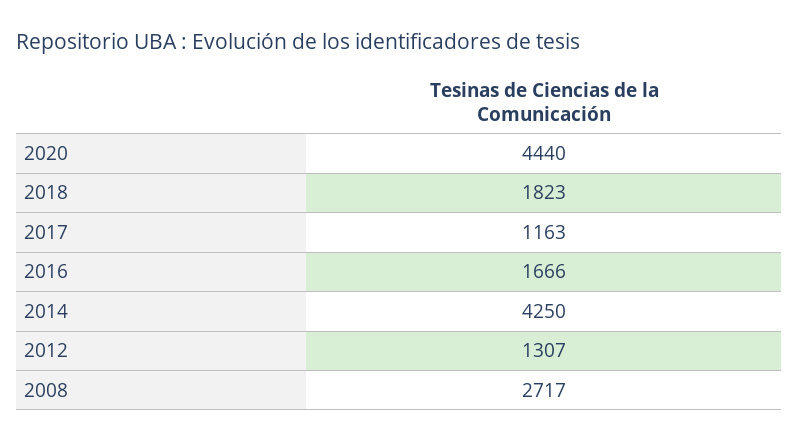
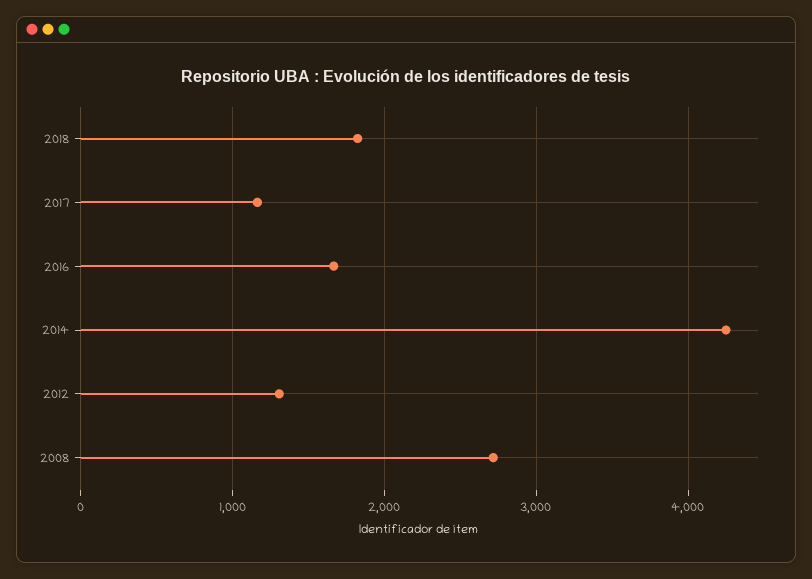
  {
-   "2020": 4440,
    "2018": 1823,
    "2017": 1163,
    "2016": 1666,
    "2014": 4250,
    "2012": 1307,
    "2008": 2717
  }

